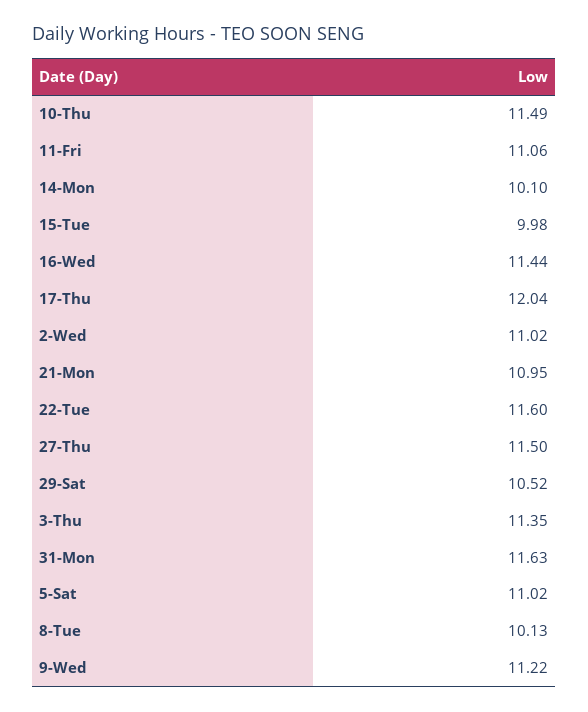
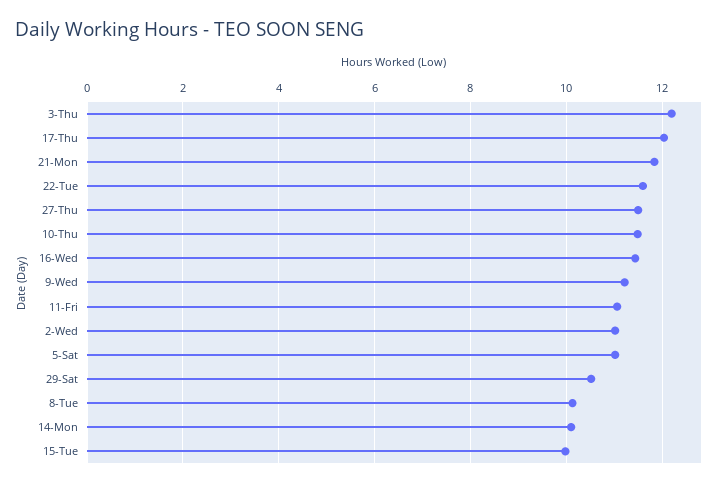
  {
    "10-Thu": 11.49,
    "11-Fri": 11.06,
    "14-Mon": 10.1,
    "15-Tue": 9.98,
    "16-Wed": 11.44,
    "17-Thu": 12.04,
    "2-Wed": 11.02,
-   "21-Mon": 10.95,
+   "21-Mon": 11.8,
    "22-Tue": 11.6,
    "27-Thu": 11.5,
    "29-Sat": 10.52,
-   "3-Thu": 11.35,
+   "3-Thu": 12.2,
-   "31-Mon": 11.63,
    "5-Sat": 11.02,
    "8-Tue": 10.13,
    "9-Wed": 11.22
  }

